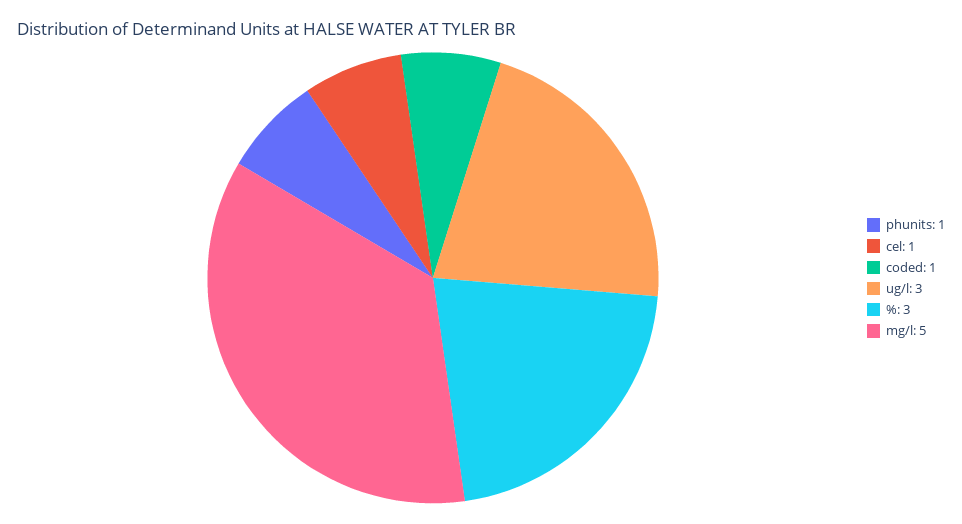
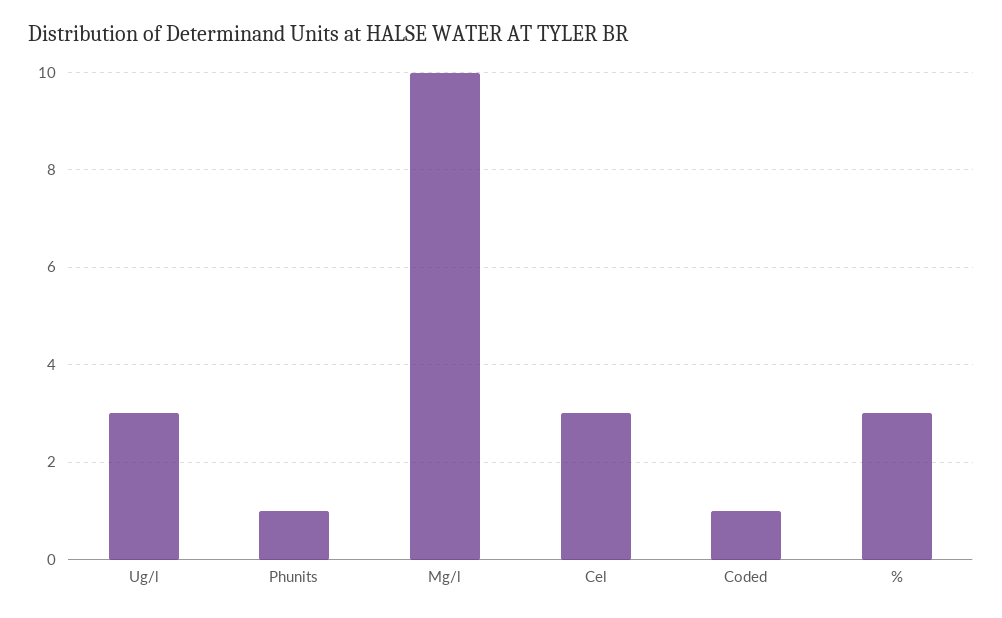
  {
    "phunits": 1,
-   "cel": 1,
+   "cel": 3,
    "coded": 1,
    "ug/l": 3,
    "%": 3,
-   "mg/l": 5
+   "mg/l": 10
  }

